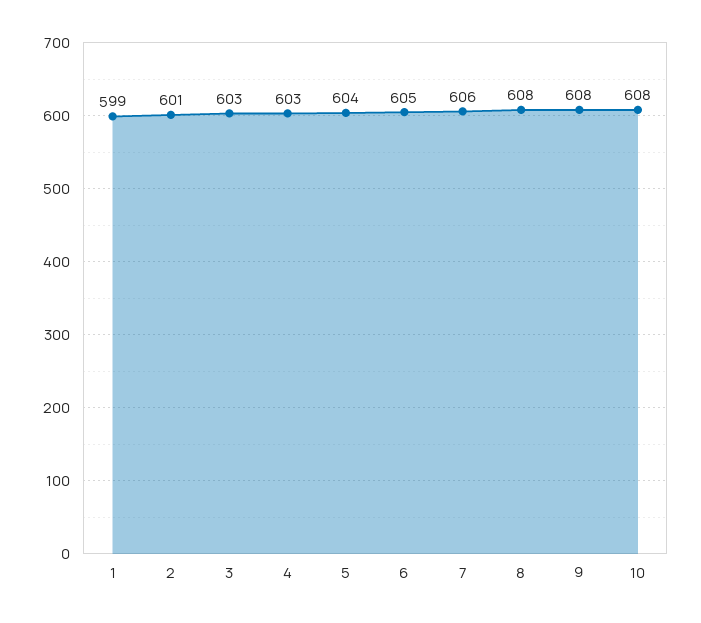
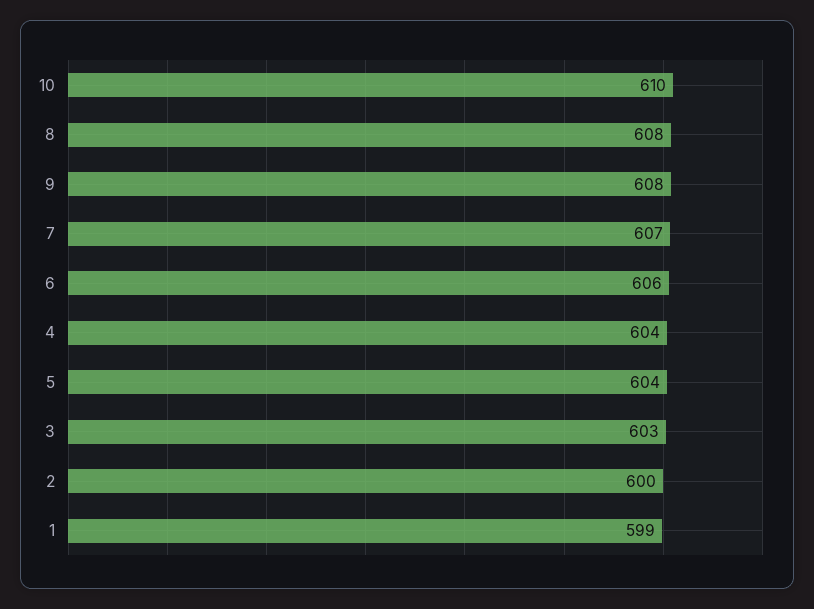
  {
    "1": 599,
-   "2": 601,
+   "2": 600,
    "3": 603,
-   "4": 603,
+   "4": 604,
    "5": 604,
-   "6": 605,
+   "6": 606,
-   "7": 606,
+   "7": 607,
    "8": 608,
    "9": 608,
-   "10": 608
+   "10": 610
  }

